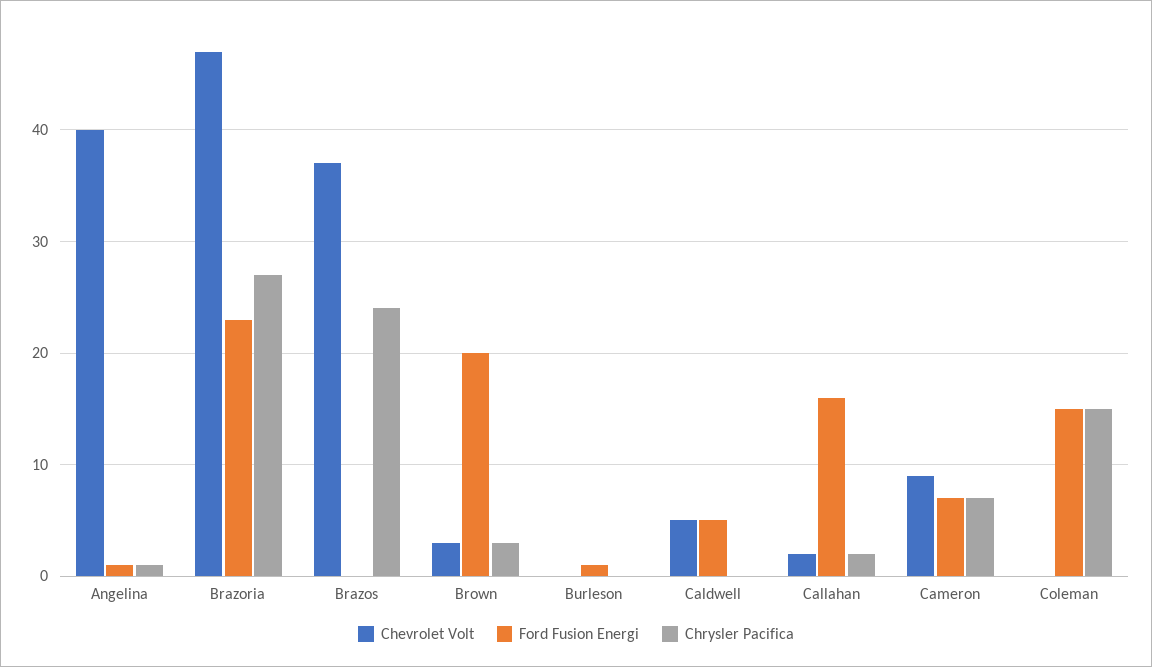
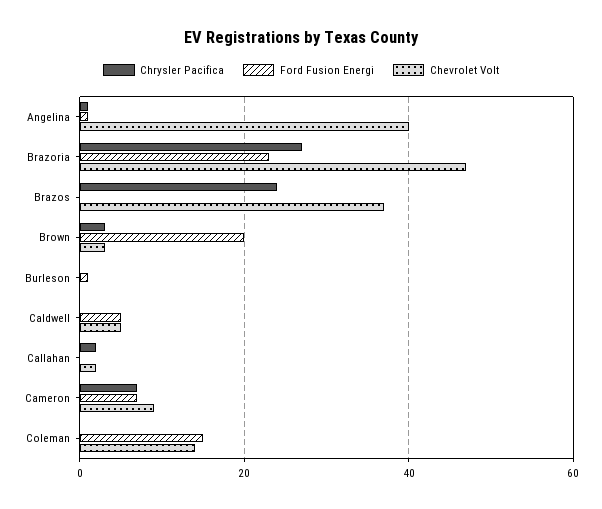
  {
    "Chevrolet Volt": {
      "Angelina": 40,
      "Brazoria": 47,
      "Brazos": 37,
      "Brown": 3,
      "Burleson": 0,
      "Caldwell": 5,
      "Callahan": 2,
      "Cameron": 9,
-     "Coleman": 0
+     "Coleman": 15
    },
    "Ford Fusion Energi": {
      "Angelina": 1,
      "Brazoria": 23,
      "Brazos": 0,
      "Brown": 20,
      "Burleson": 1,
      "Caldwell": 5,
-     "Callahan": 16,
+     "Callahan": 0,
      "Cameron": 7,
      "Coleman": 15
    },
    "Chrysler Pacifica": {
      "Angelina": 1,
      "Brazoria": 27,
      "Brazos": 24,
      "Brown": 3,
      "Burleson": 0,
      "Caldwell": 0,
      "Callahan": 2,
      "Cameron": 7,
-     "Coleman": 15
+     "Coleman": 0
    }
  }

